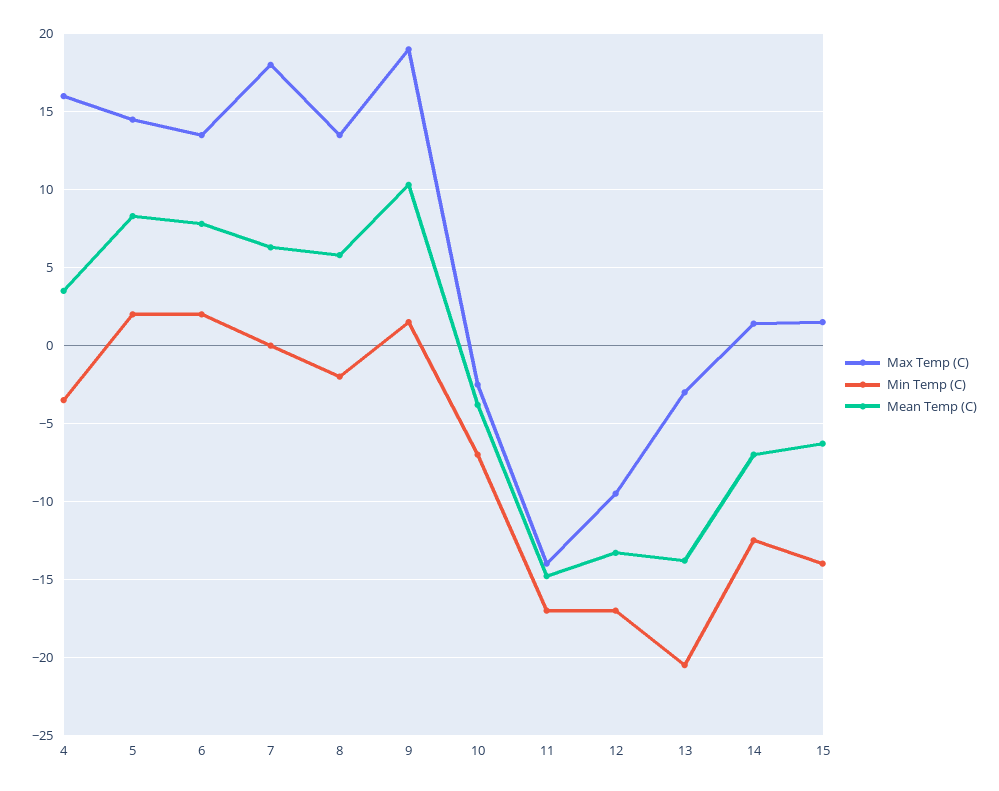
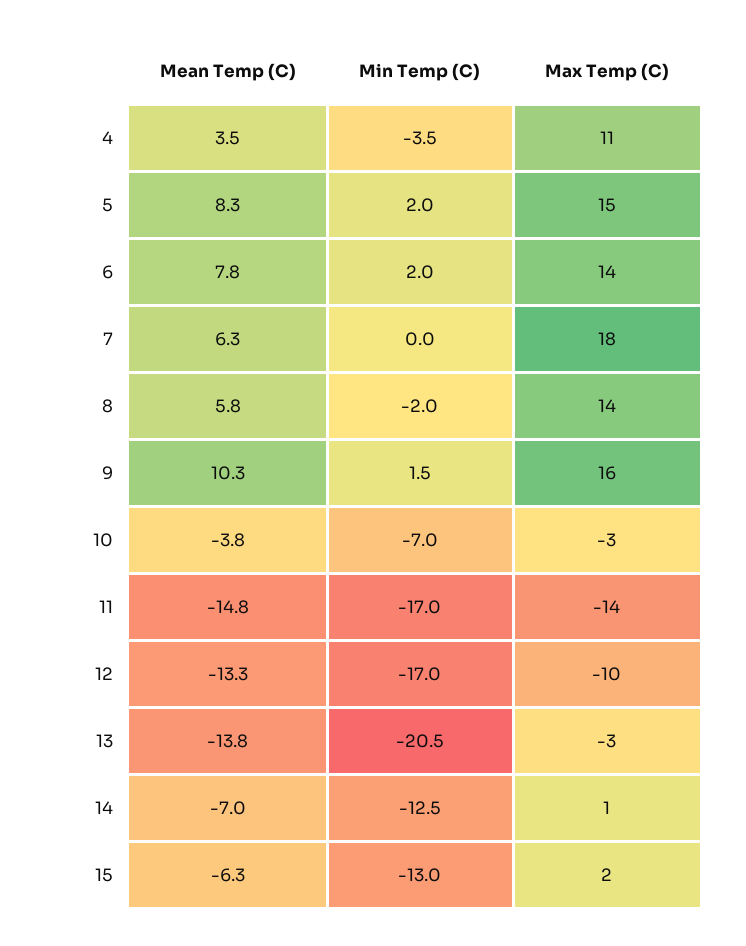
  {
    "Max Temp (C)": {
-     "4": 16,
+     "4": 11,
      "5": 15,
      "6": 14,
      "7": 18,
      "8": 14,
-     "9": 19,
+     "9": 16,
      "10": -3,
      "11": -14,
      "12": -10,
      "13": -3,
      "14": 1,
      "15": 2
    },
    "Min Temp (C)": {
      "4": -3.5,
      "5": 2,
      "6": 2,
      "7": 0,
      "8": -2,
      "9": 1.5,
      "10": -7,
      "11": -17,
      "12": -17,
      "13": -20.5,
      "14": -12.5,
-     "15": -14
+     "15": -13
    },
    "Mean Temp (C)": {
      "4": 3.5,
      "5": 8.3,
      "6": 7.8,
      "7": 6.3,
      "8": 5.8,
      "9": 10.3,
      "10": -3.8,
      "11": -14.8,
      "12": -13.3,
      "13": -13.8,
      "14": -7,
      "15": -6.3
    }
  }

